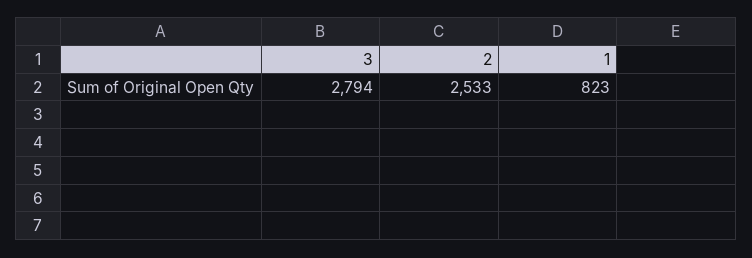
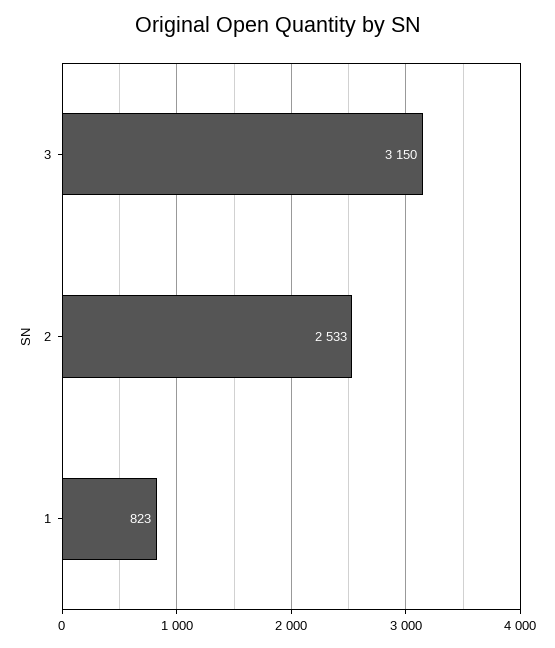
  {
-   "3": 2794,
+   "3": 3150,
    "2": 2533,
    "1": 823
  }

